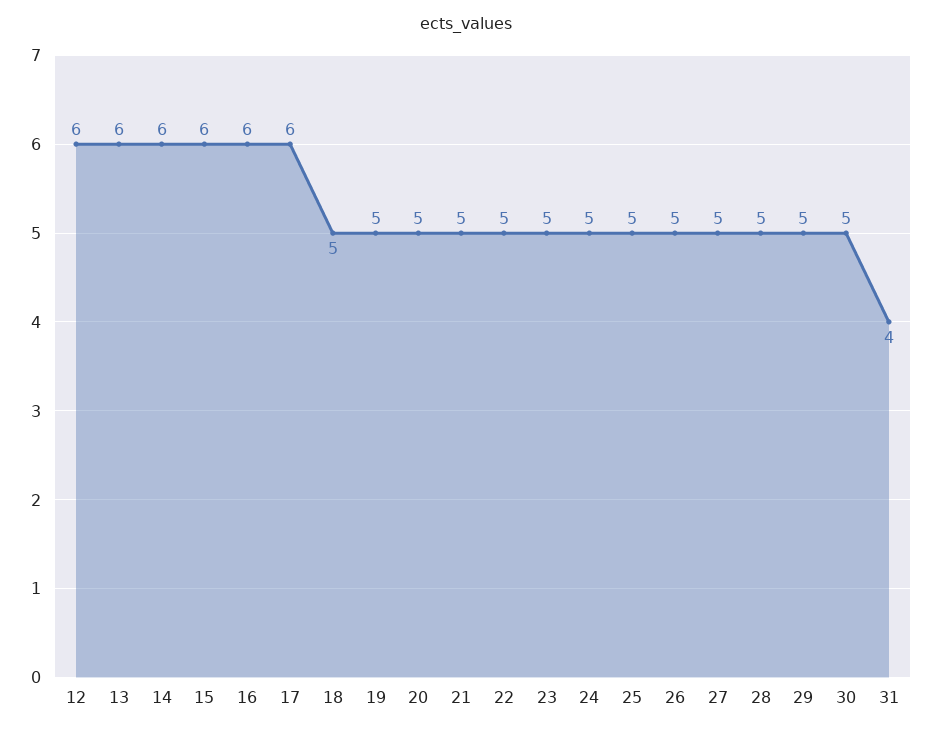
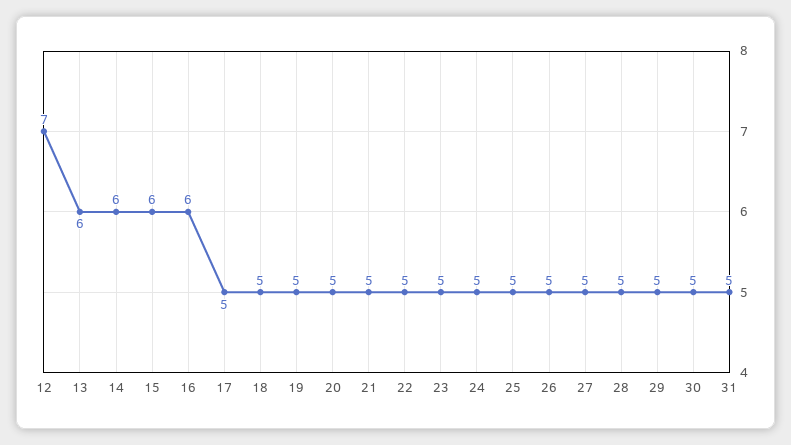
  {
-   "12": 6,
+   "12": 7,
    "13": 6,
    "14": 6,
    "15": 6,
    "16": 6,
-   "17": 6,
+   "17": 5,
    "18": 5,
    "19": 5,
    "20": 5,
    "21": 5,
    "22": 5,
    "23": 5,
    "24": 5,
    "25": 5,
    "26": 5,
    "27": 5,
    "28": 5,
    "29": 5,
    "30": 5,
-   "31": 4
+   "31": 5
  }

